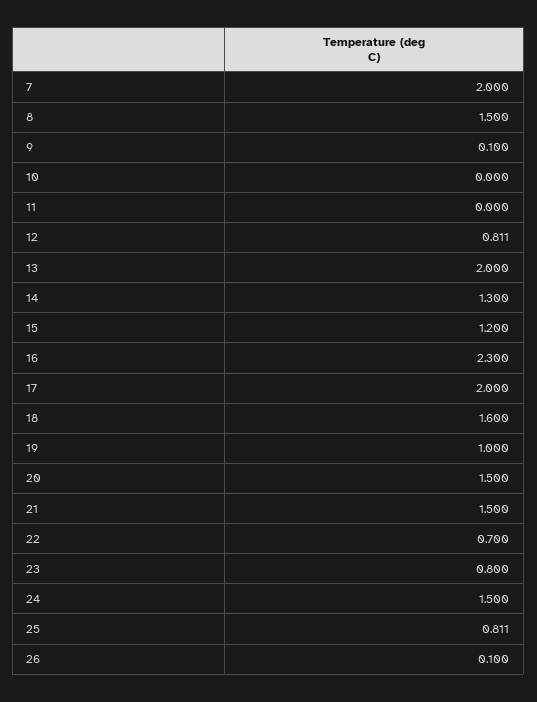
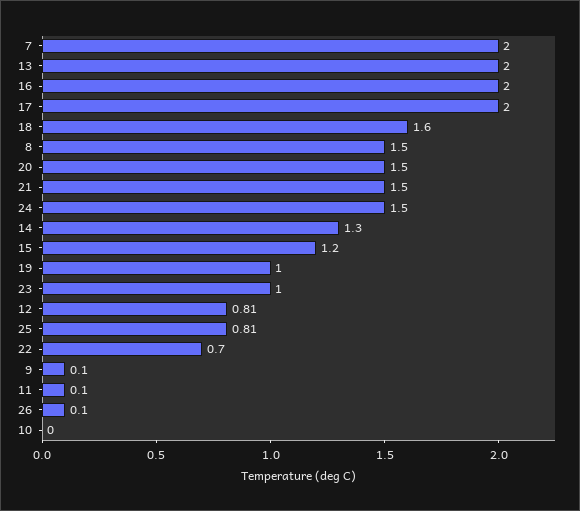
  {
    "7": 2,
    "8": 1.5,
    "9": 0.1,
    "10": 0,
-   "11": 0,
+   "11": 0.1,
    "12": 0.811,
    "13": 2,
    "14": 1.3,
    "15": 1.2,
-   "16": 2.3,
+   "16": 2,
    "17": 2,
    "18": 1.6,
    "19": 1,
    "20": 1.5,
    "21": 1.5,
    "22": 0.7,
-   "23": 0.8,
+   "23": 1,
    "24": 1.5,
    "25": 0.811,
    "26": 0.1
  }

